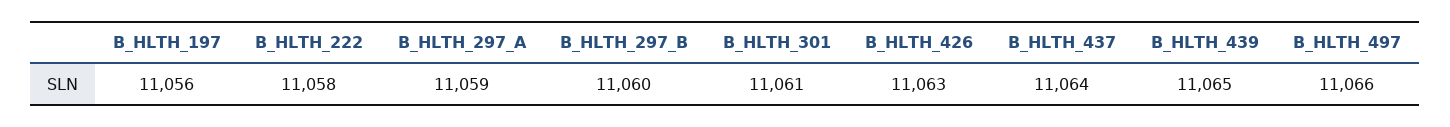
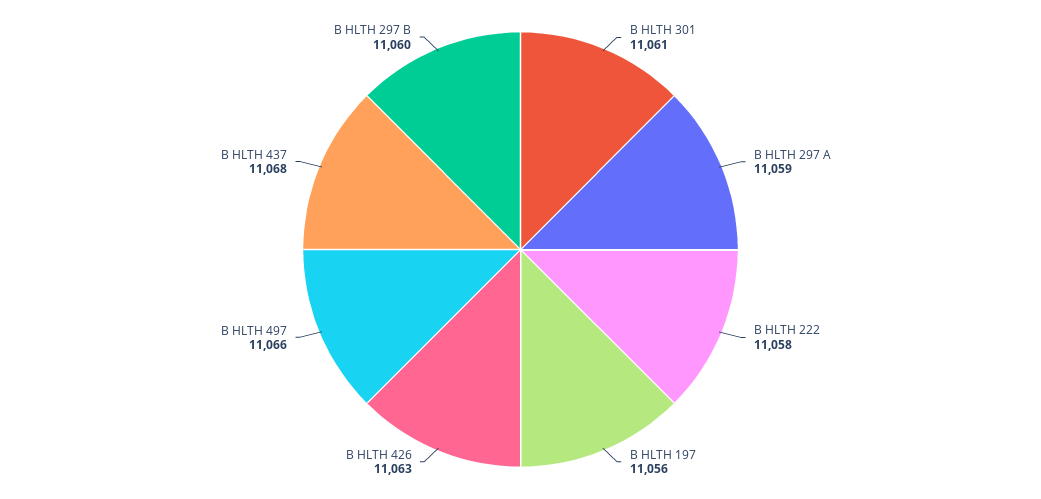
  {
    "B_HLTH_197": 11056,
    "B_HLTH_222": 11058,
    "B_HLTH_297_A": 11059,
    "B_HLTH_297_B": 11060,
    "B_HLTH_301": 11061,
    "B_HLTH_426": 11063,
-   "B_HLTH_437": 11064,
+   "B_HLTH_437": 11068,
-   "B_HLTH_439": 11065,
    "B_HLTH_497": 11066
  }

